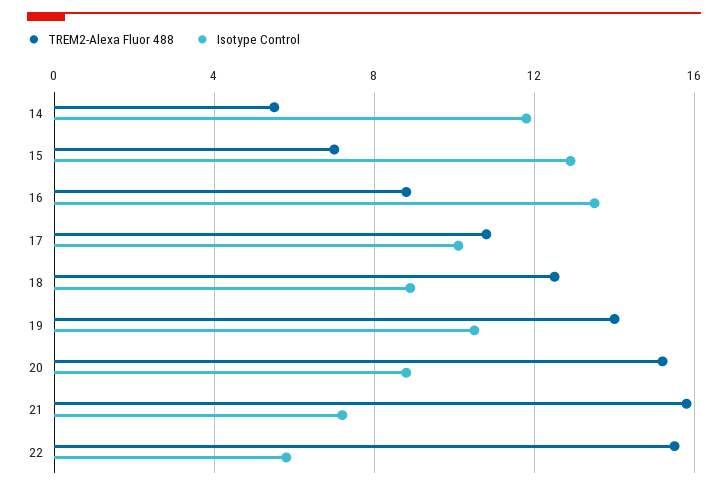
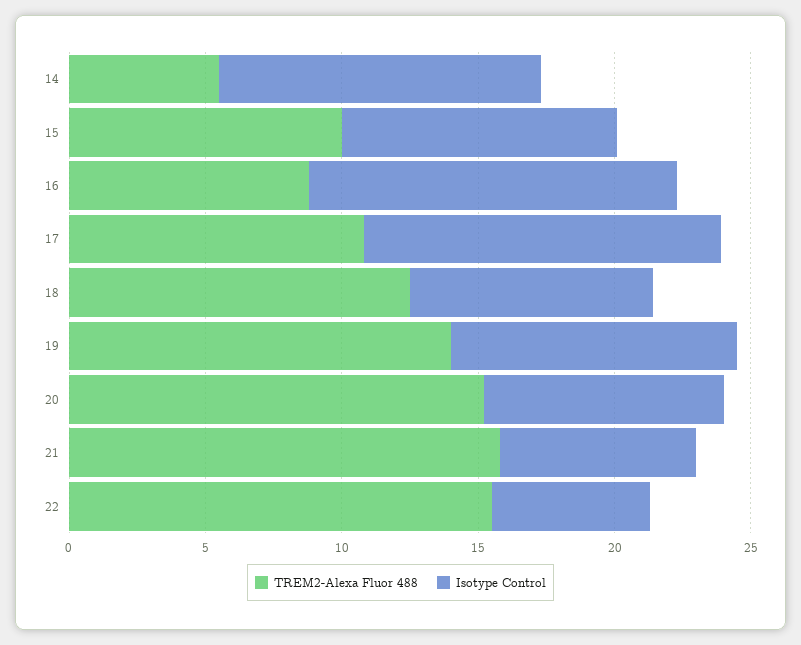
  {
    "TREM2-Alexa Fluor 488": {
      "14": 5.5,
-     "15": 7,
+     "15": 10,
      "16": 9,
      "17": 11,
      "18": 12.5,
      "19": 14,
      "20": 15,
      "21": 16,
      "22": 15.5
    },
    "Isotype Control": {
      "14": 12,
-     "15": 13,
+     "15": 10,
      "16": 13.5,
-     "17": 10,
+     "17": 13,
      "18": 9,
      "19": 10.5,
      "20": 9,
      "21": 7,
      "22": 6
    }
  }

